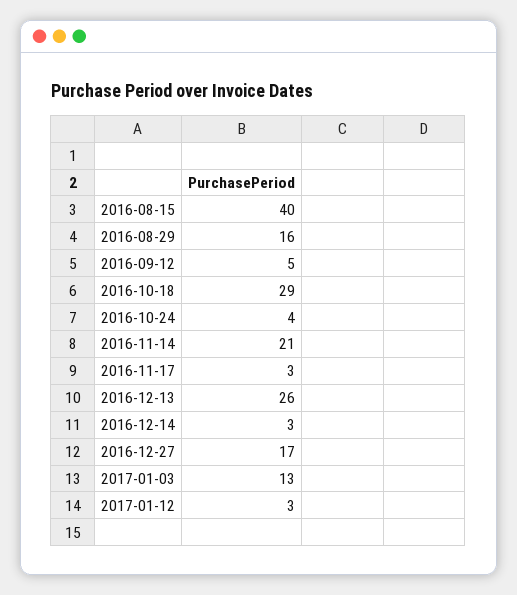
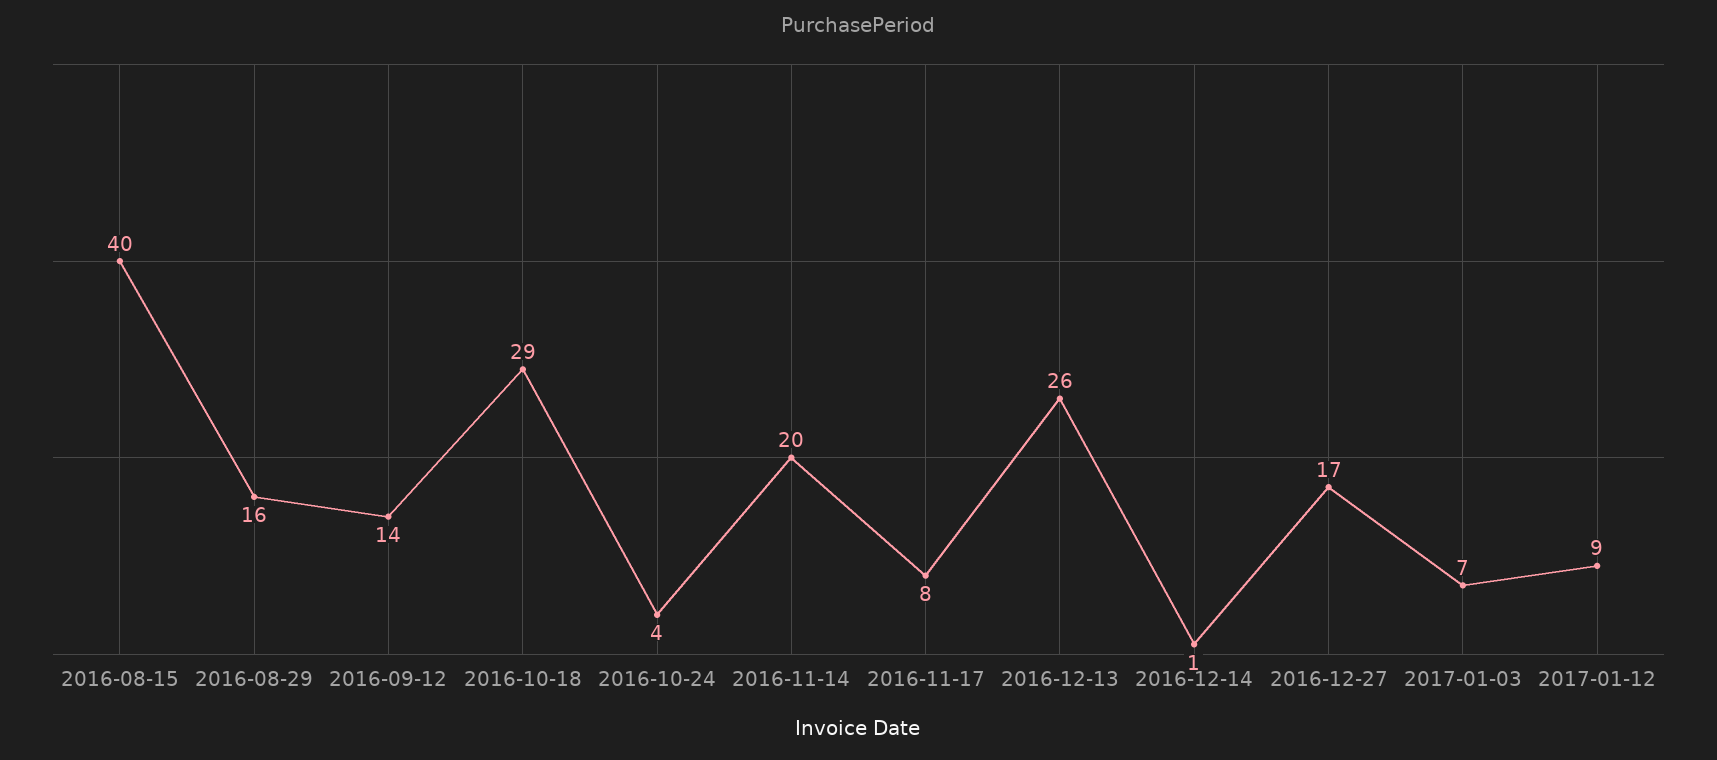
  {
    "2016-08-15": 40,
    "2016-08-29": 16,
-   "2016-09-12": 5,
+   "2016-09-12": 14,
    "2016-10-18": 29,
    "2016-10-24": 4,
-   "2016-11-14": 21,
+   "2016-11-14": 20,
-   "2016-11-17": 3,
+   "2016-11-17": 8,
    "2016-12-13": 26,
-   "2016-12-14": 3,
+   "2016-12-14": 1,
    "2016-12-27": 17,
-   "2017-01-03": 13,
+   "2017-01-03": 7,
-   "2017-01-12": 3
+   "2017-01-12": 9
  }

